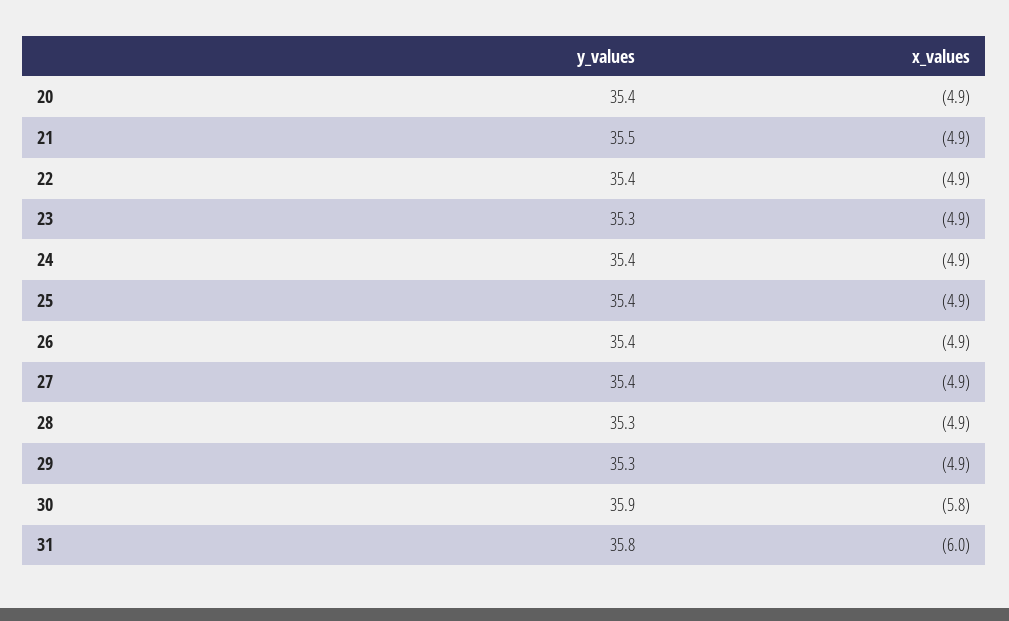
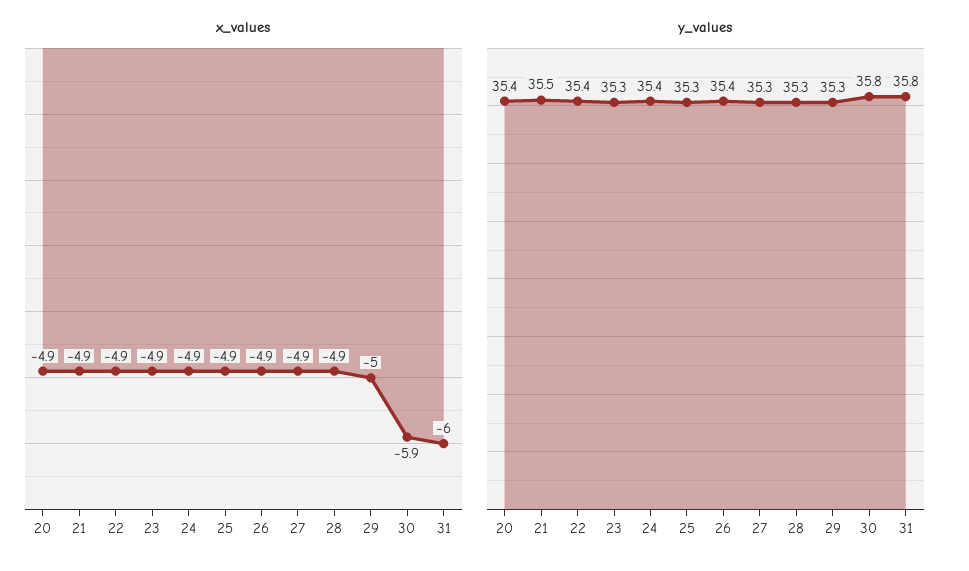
  {
    "y_values": {
      "20": 35.4,
      "21": 35.5,
      "22": 35.4,
      "23": 35.3,
      "24": 35.4,
-     "25": 35.4,
+     "25": 35.3,
      "26": 35.4,
-     "27": 35.4,
+     "27": 35.3,
      "28": 35.3,
      "29": 35.3,
-     "30": 35.9,
+     "30": 35.8,
      "31": 35.8
    },
    "x_values": {
      "20": -4.9,
      "21": -4.9,
      "22": -4.9,
      "23": -4.9,
      "24": -4.9,
      "25": -4.9,
      "26": -4.9,
      "27": -4.9,
      "28": -4.9,
-     "29": -4.9,
+     "29": -5,
-     "30": -5.8,
+     "30": -5.9,
      "31": -6
    }
  }

